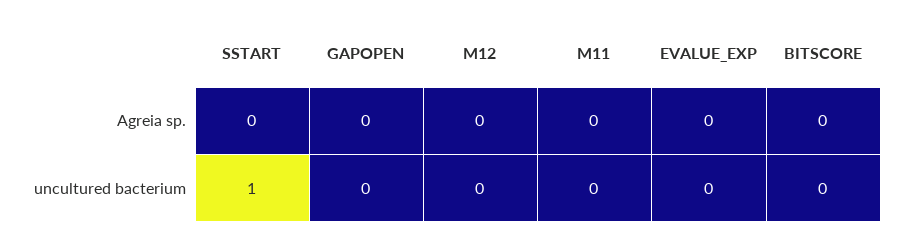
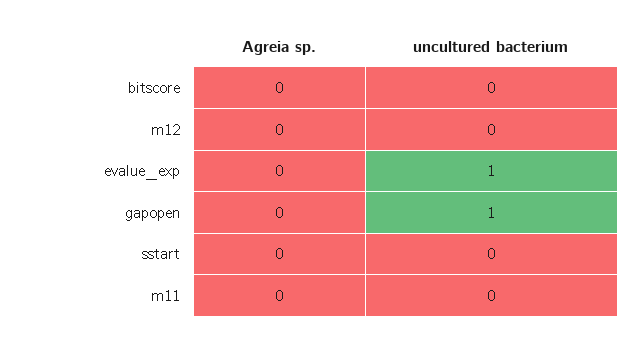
  {
    "SSTART": {
      "Agreia sp.": 0,
-     "uncultured bacterium": 1
+     "uncultured bacterium": 0
    },
    "GAPOPEN": {
      "Agreia sp.": 0,
-     "uncultured bacterium": 0
+     "uncultured bacterium": 1
    },
    "M12": {
      "Agreia sp.": 0,
      "uncultured bacterium": 0
    },
    "M11": {
      "Agreia sp.": 0,
      "uncultured bacterium": 0
    },
    "EVALUE_EXP": {
      "Agreia sp.": 0,
-     "uncultured bacterium": 0
+     "uncultured bacterium": 1
    },
    "BITSCORE": {
      "Agreia sp.": 0,
      "uncultured bacterium": 0
    }
  }

